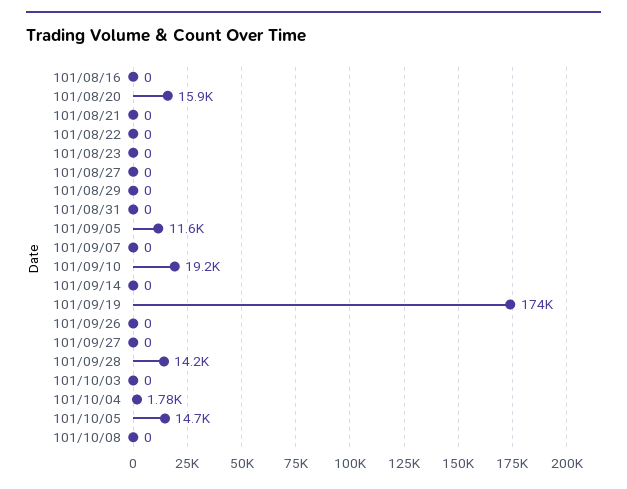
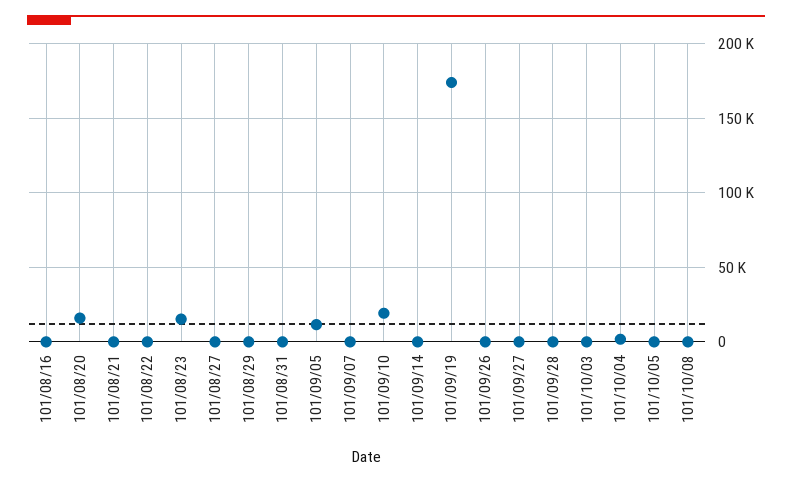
  {
    "101/08/16": 0,
    "101/08/20": 15900,
    "101/08/21": 0,
    "101/08/22": 0,
-   "101/08/23": 0,
+   "101/08/23": 15000,
    "101/08/27": 0,
    "101/08/29": 0,
    "101/08/31": 0,
    "101/09/05": 11600,
    "101/09/07": 0,
    "101/09/10": 19200,
    "101/09/14": 0,
    "101/09/19": 174000,
    "101/09/26": 0,
    "101/09/27": 0,
-   "101/09/28": 14200,
+   "101/09/28": 0,
    "101/10/03": 0,
    "101/10/04": 1780,
-   "101/10/05": 14700,
+   "101/10/05": 0,
    "101/10/08": 0
  }

